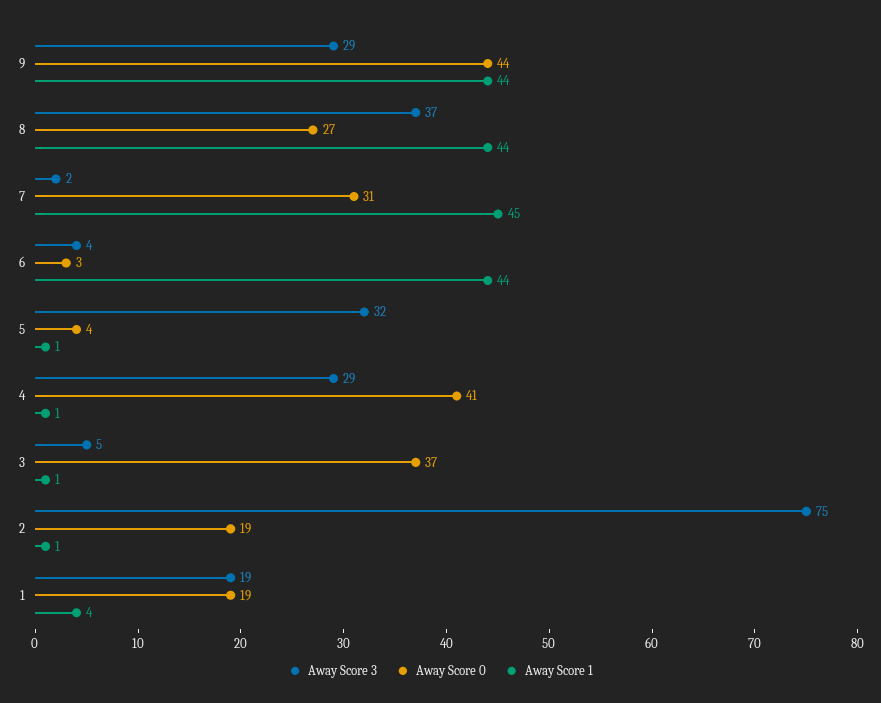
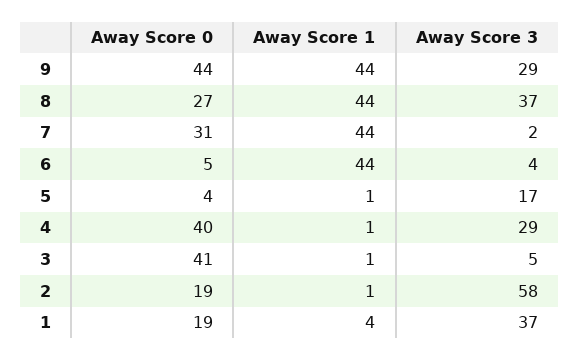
  {
    "Away Score 3": {
      "9": 29,
      "8": 37,
      "7": 2,
      "6": 4,
-     "5": 32,
+     "5": 17,
      "4": 29,
      "3": 5,
-     "2": 75,
+     "2": 58,
-     "1": 19
+     "1": 37
    },
    "Away Score 0": {
      "9": 44,
      "8": 27,
      "7": 31,
-     "6": 3,
+     "6": 5,
      "5": 4,
-     "4": 41,
+     "4": 40,
-     "3": 37,
+     "3": 41,
      "2": 19,
      "1": 19
    },
    "Away Score 1": {
      "9": 44,
      "8": 44,
-     "7": 45,
+     "7": 44,
      "6": 44,
      "5": 1,
      "4": 1,
      "3": 1,
      "2": 1,
      "1": 4
    }
  }

